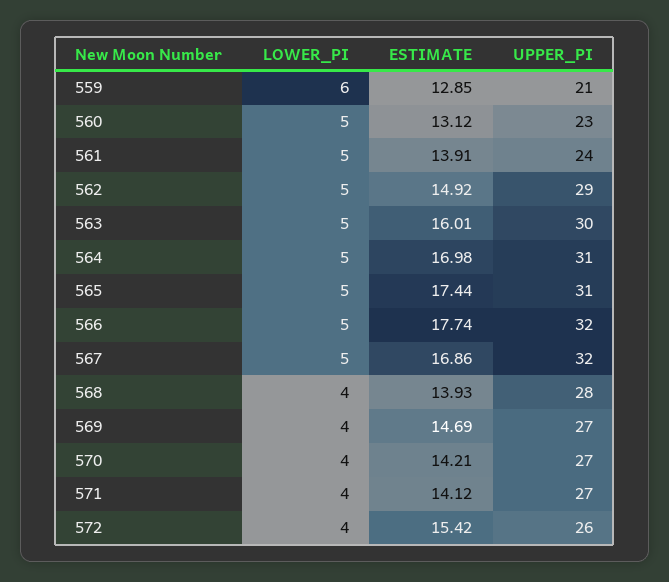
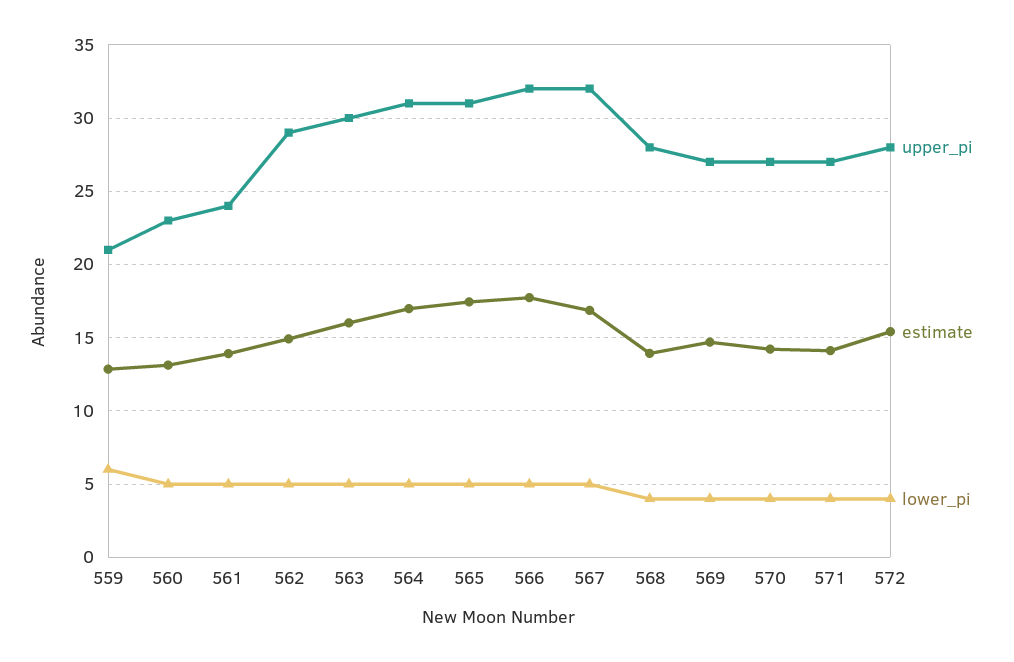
  {
    "LOWER_PI": {
      "559": 6,
      "560": 5,
      "561": 5,
      "562": 5,
      "563": 5,
      "564": 5,
      "565": 5,
      "566": 5,
      "567": 5,
      "568": 4,
      "569": 4,
      "570": 4,
      "571": 4,
      "572": 4
    },
    "ESTIMATE": {
      "559": 12.85,
      "560": 13.12,
      "561": 13.91,
      "562": 14.92,
      "563": 16.01,
      "564": 16.98,
      "565": 17.44,
      "566": 17.74,
      "567": 16.86,
      "568": 13.93,
      "569": 14.69,
      "570": 14.21,
      "571": 14.12,
      "572": 15.42
    },
    "UPPER_PI": {
      "559": 21,
      "560": 23,
      "561": 24,
      "562": 29,
      "563": 30,
      "564": 31,
      "565": 31,
      "566": 32,
      "567": 32,
      "568": 28,
      "569": 27,
      "570": 27,
      "571": 27,
-     "572": 26
+     "572": 28
    }
  }

